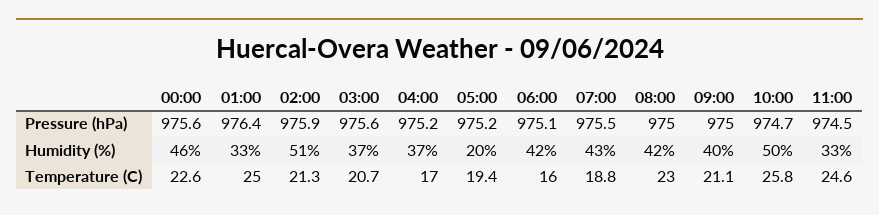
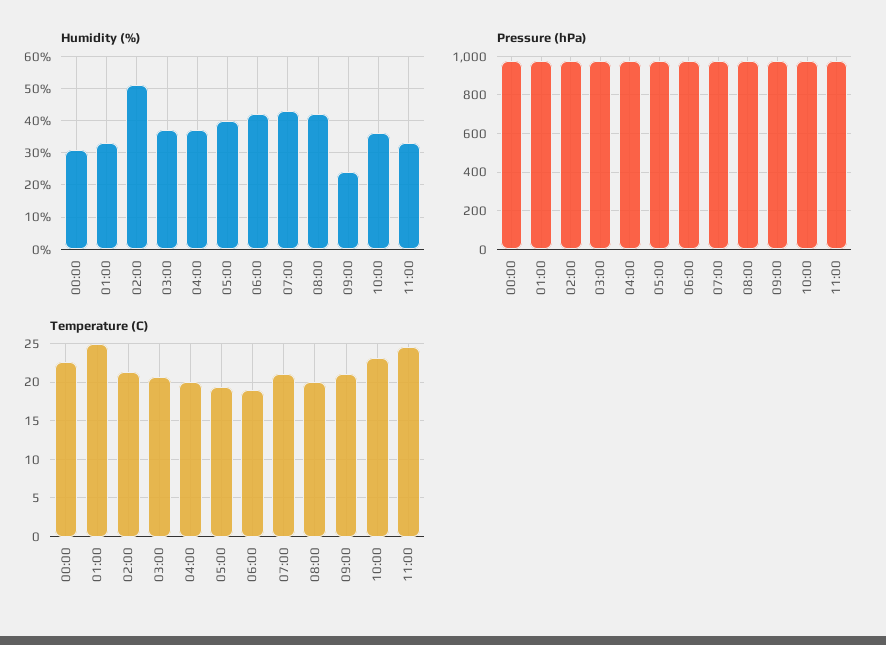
  {
    "Pressure (hPa)": {
      "00:00": 975.6,
      "01:00": 976.4,
      "02:00": 975.9,
      "03:00": 975.6,
      "04:00": 975.2,
      "05:00": 975.2,
      "06:00": 975.1,
      "07:00": 975.5,
      "08:00": 975,
      "09:00": 975,
      "10:00": 974.7,
      "11:00": 974.5
    },
    "Humidity (%)": {
-     "00:00": 46,
+     "00:00": 30,
      "01:00": 33,
      "02:00": 51,
      "03:00": 37,
      "04:00": 37,
-     "05:00": 20,
+     "05:00": 40,
      "06:00": 42,
      "07:00": 43,
      "08:00": 42,
-     "09:00": 40,
+     "09:00": 25,
-     "10:00": 50,
+     "10:00": 35,
      "11:00": 33
    },
    "Temperature (C)": {
      "00:00": 22.6,
      "01:00": 25,
      "02:00": 21.3,
      "03:00": 20.7,
-     "04:00": 17,
+     "04:00": 20,
      "05:00": 19.4,
-     "06:00": 16,
+     "06:00": 19,
-     "07:00": 18.8,
+     "07:00": 21,
-     "08:00": 23,
+     "08:00": 20,
      "09:00": 21.1,
-     "10:00": 25.8,
+     "10:00": 23,
      "11:00": 24.6
    }
  }

